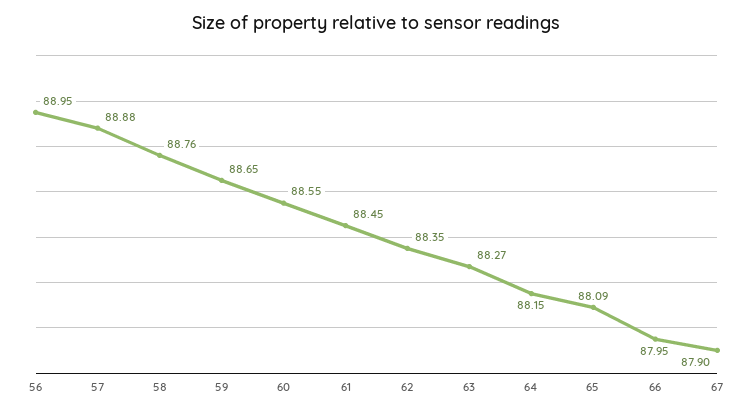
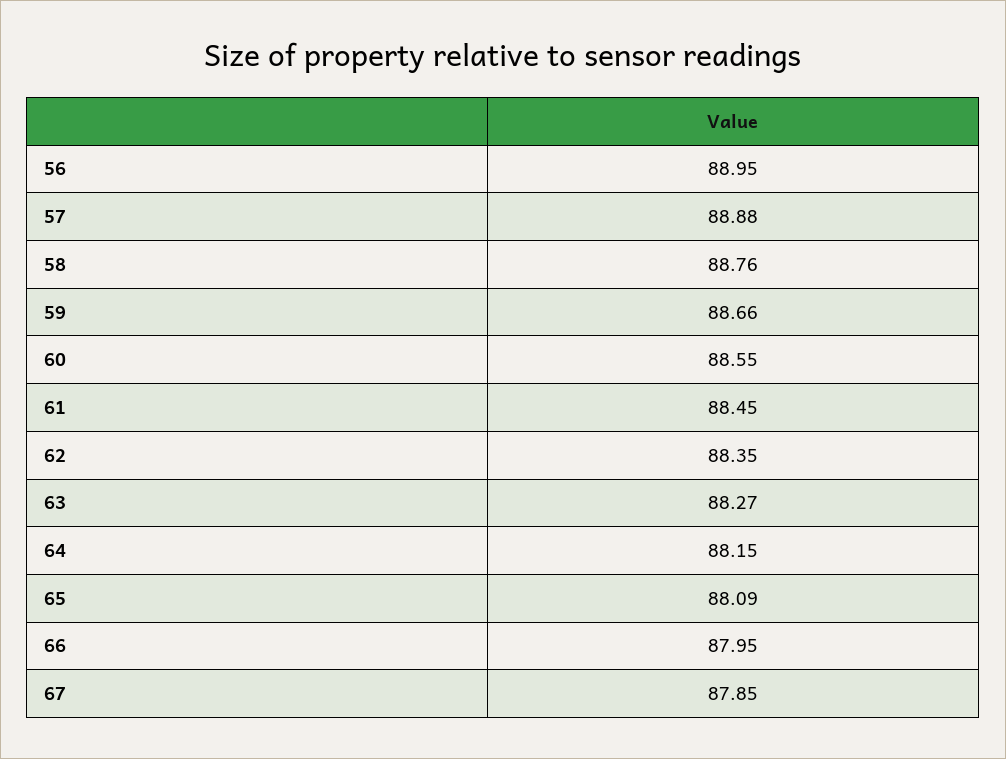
  {
    "56": 88.95,
    "57": 88.88,
    "58": 88.76,
-   "59": 88.65,
+   "59": 88.66,
    "60": 88.55,
    "61": 88.45,
    "62": 88.35,
    "63": 88.27,
    "64": 88.15,
    "65": 88.09,
    "66": 87.95,
-   "67": 87.9
+   "67": 87.85
  }

